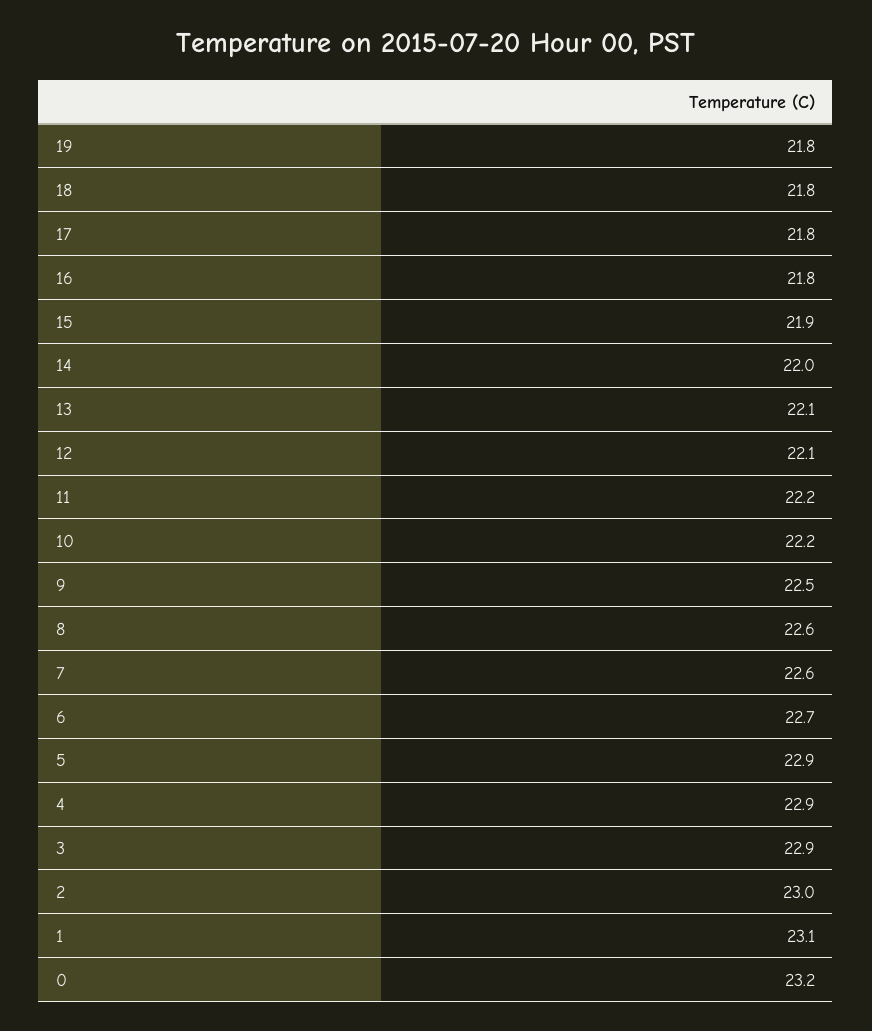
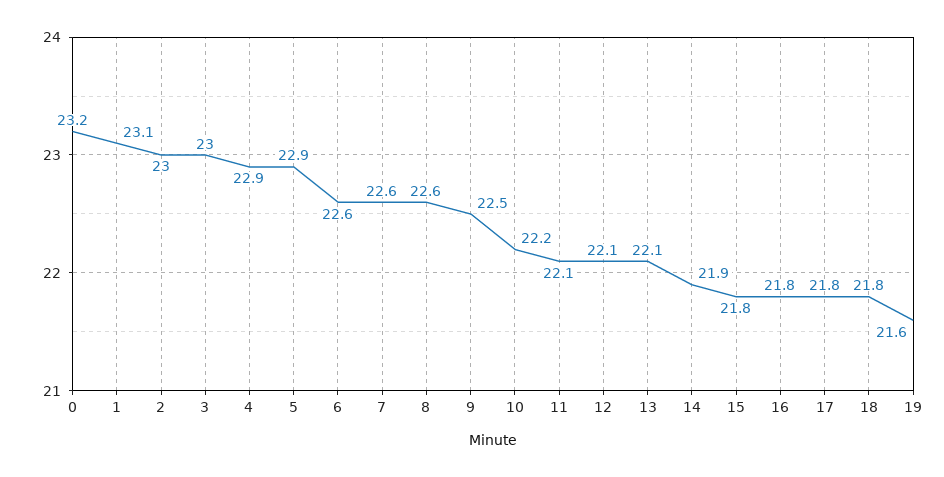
  {
-   "19": 21.8,
+   "19": 21.6,
    "18": 21.8,
    "17": 21.8,
    "16": 21.8,
-   "15": 21.9,
+   "15": 21.8,
-   "14": 22,
+   "14": 21.9,
    "13": 22.1,
    "12": 22.1,
-   "11": 22.2,
+   "11": 22.1,
    "10": 22.2,
    "9": 22.5,
    "8": 22.6,
    "7": 22.6,
-   "6": 22.7,
+   "6": 22.6,
    "5": 22.9,
    "4": 22.9,
-   "3": 22.9,
+   "3": 23,
    "2": 23,
    "1": 23.1,
    "0": 23.2
  }

